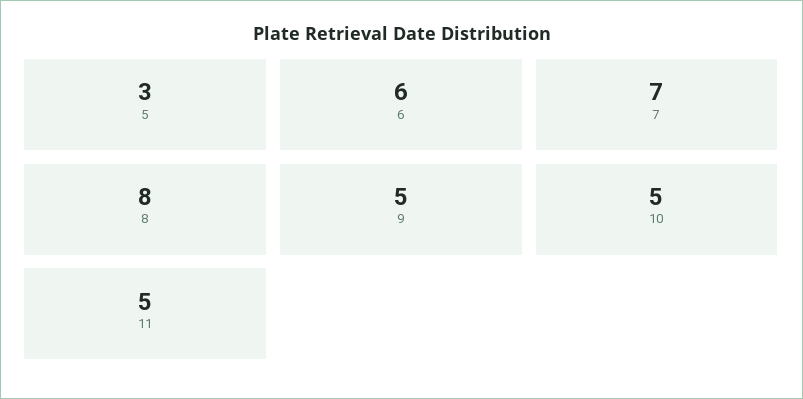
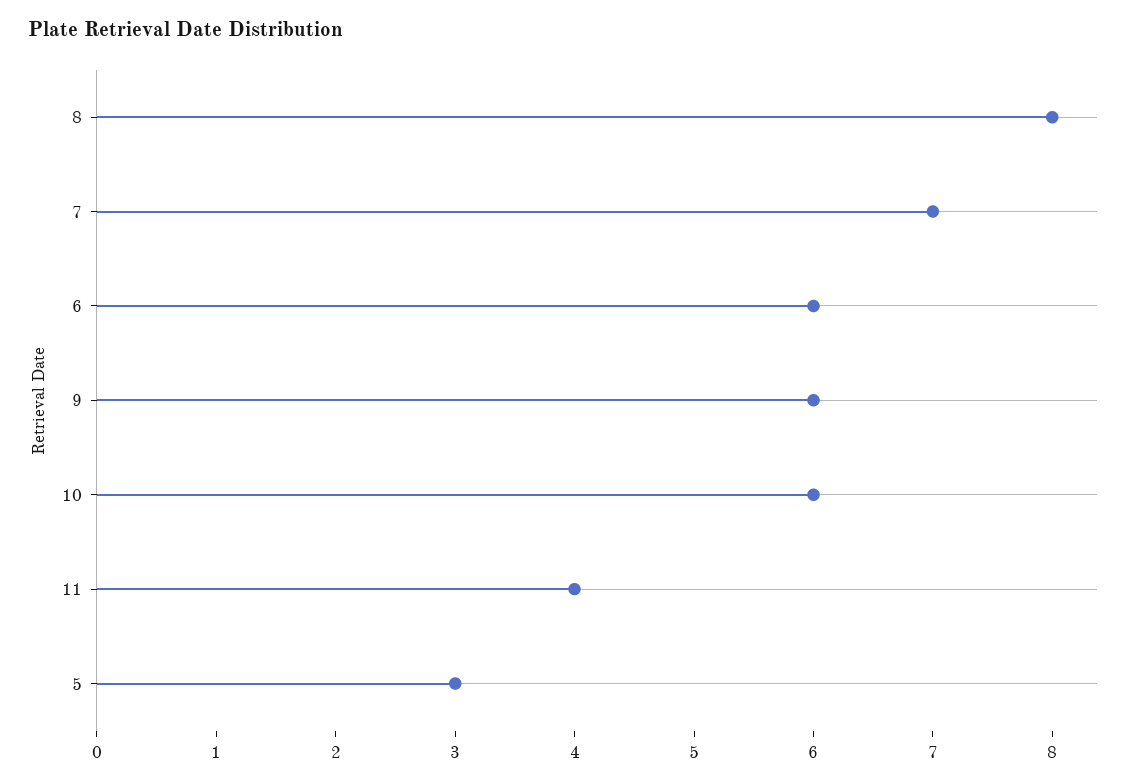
  {
    "5": 3,
    "6": 6,
    "7": 7,
    "8": 8,
-   "9": 5,
+   "9": 6,
-   "10": 5,
+   "10": 6,
-   "11": 5
+   "11": 4
  }

